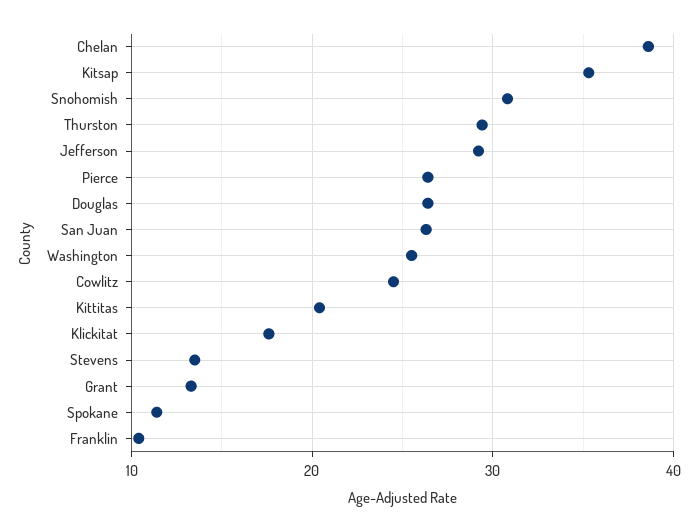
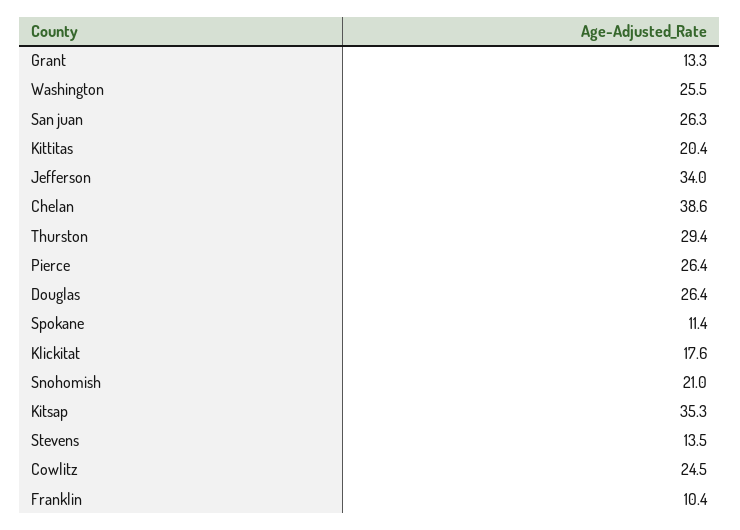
  {
    "Chelan": 38.6,
    "Kitsap": 35.3,
-   "Snohomish": 31,
+   "Snohomish": 21,
    "Thurston": 29.4,
-   "Jefferson": 29,
+   "Jefferson": 34,
    "Pierce": 26.4,
    "Douglas": 26.4,
    "San Juan": 26.3,
    "Washington": 25.5,
    "Cowlitz": 24.5,
    "Kittitas": 20.4,
    "Klickitat": 17.6,
    "Stevens": 13.5,
    "Grant": 13.3,
    "Spokane": 11.4,
    "Franklin": 10.4
  }

